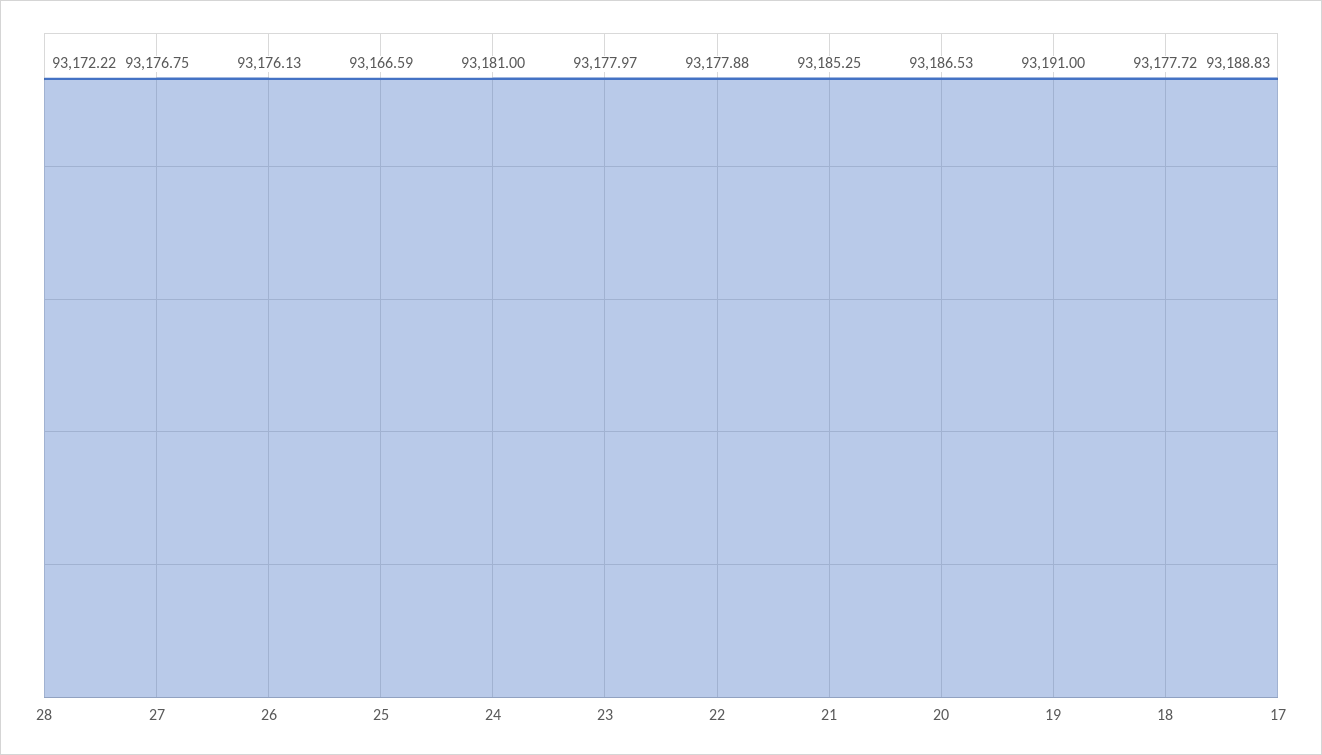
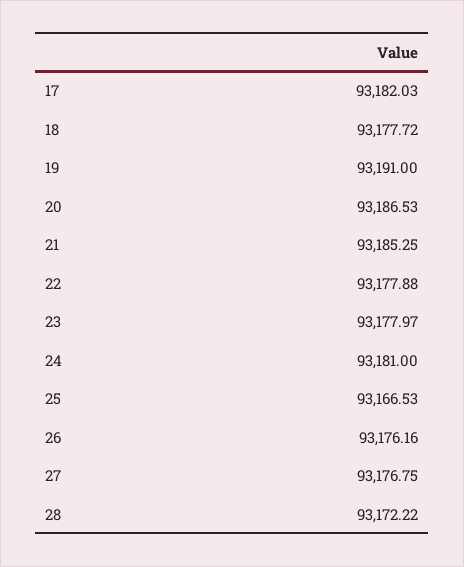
  {
    "28": 93172.22,
    "27": 93176.75,
-   "26": 93176.13,
+   "26": 93176.16,
-   "25": 93166.59,
+   "25": 93166.53,
    "24": 93181,
    "23": 93177.97,
    "22": 93177.88,
    "21": 93185.25,
    "20": 93186.53,
    "19": 93191,
    "18": 93177.72,
-   "17": 93188.83
+   "17": 93182.03
  }

